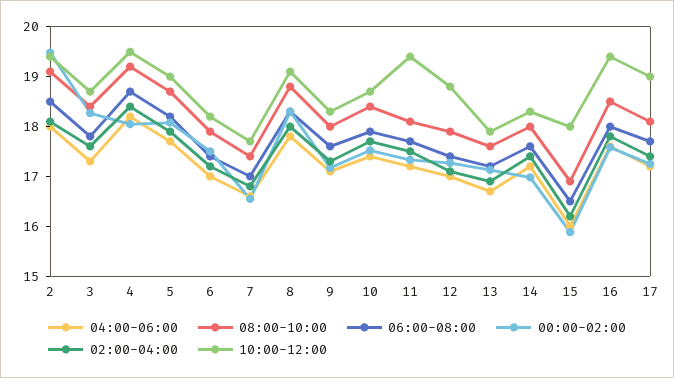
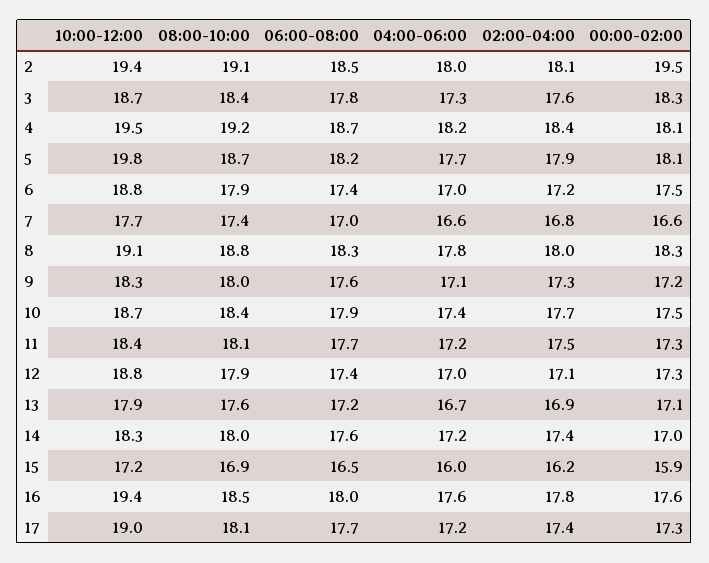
  {
    "04:00-06:00": {
      "2": 18,
      "3": 17.3,
      "4": 18.2,
      "5": 17.7,
      "6": 17,
      "7": 16.6,
      "8": 17.8,
      "9": 17.1,
      "10": 17.4,
      "11": 17.2,
      "12": 17,
      "13": 16.7,
      "14": 17.2,
      "15": 16,
      "16": 17.6,
      "17": 17.2
    },
    "08:00-10:00": {
      "2": 19.1,
      "3": 18.4,
      "4": 19.2,
      "5": 18.7,
      "6": 17.9,
      "7": 17.4,
      "8": 18.8,
      "9": 18,
      "10": 18.4,
      "11": 18.1,
      "12": 17.9,
      "13": 17.6,
      "14": 18,
      "15": 16.9,
      "16": 18.5,
      "17": 18.1
    },
    "06:00-08:00": {
      "2": 18.5,
      "3": 17.8,
      "4": 18.7,
      "5": 18.2,
      "6": 17.4,
      "7": 17,
      "8": 18.3,
      "9": 17.6,
      "10": 17.9,
      "11": 17.7,
      "12": 17.4,
      "13": 17.2,
      "14": 17.6,
      "15": 16.5,
      "16": 18,
      "17": 17.7
    },
    "00:00-02:00": {
      "2": 19.5,
      "3": 18.3,
      "4": 18.1,
      "5": 18.1,
      "6": 17.5,
      "7": 16.6,
      "8": 18.3,
      "9": 17.2,
      "10": 17.5,
      "11": 17.3,
      "12": 17.3,
      "13": 17.1,
      "14": 17,
      "15": 15.9,
      "16": 17.6,
      "17": 17.3
    },
    "02:00-04:00": {
      "2": 18.1,
      "3": 17.6,
      "4": 18.4,
      "5": 17.9,
      "6": 17.2,
      "7": 16.8,
      "8": 18,
      "9": 17.3,
      "10": 17.7,
      "11": 17.5,
      "12": 17.1,
      "13": 16.9,
      "14": 17.4,
      "15": 16.2,
      "16": 17.8,
      "17": 17.4
    },
    "10:00-12:00": {
      "2": 19.4,
      "3": 18.7,
      "4": 19.5,
-     "5": 19,
+     "5": 19.8,
-     "6": 18.2,
+     "6": 18.8,
      "7": 17.7,
      "8": 19.1,
      "9": 18.3,
      "10": 18.7,
-     "11": 19.4,
+     "11": 18.4,
      "12": 18.8,
      "13": 17.9,
      "14": 18.3,
-     "15": 18,
+     "15": 17.2,
      "16": 19.4,
      "17": 19
    }
  }

